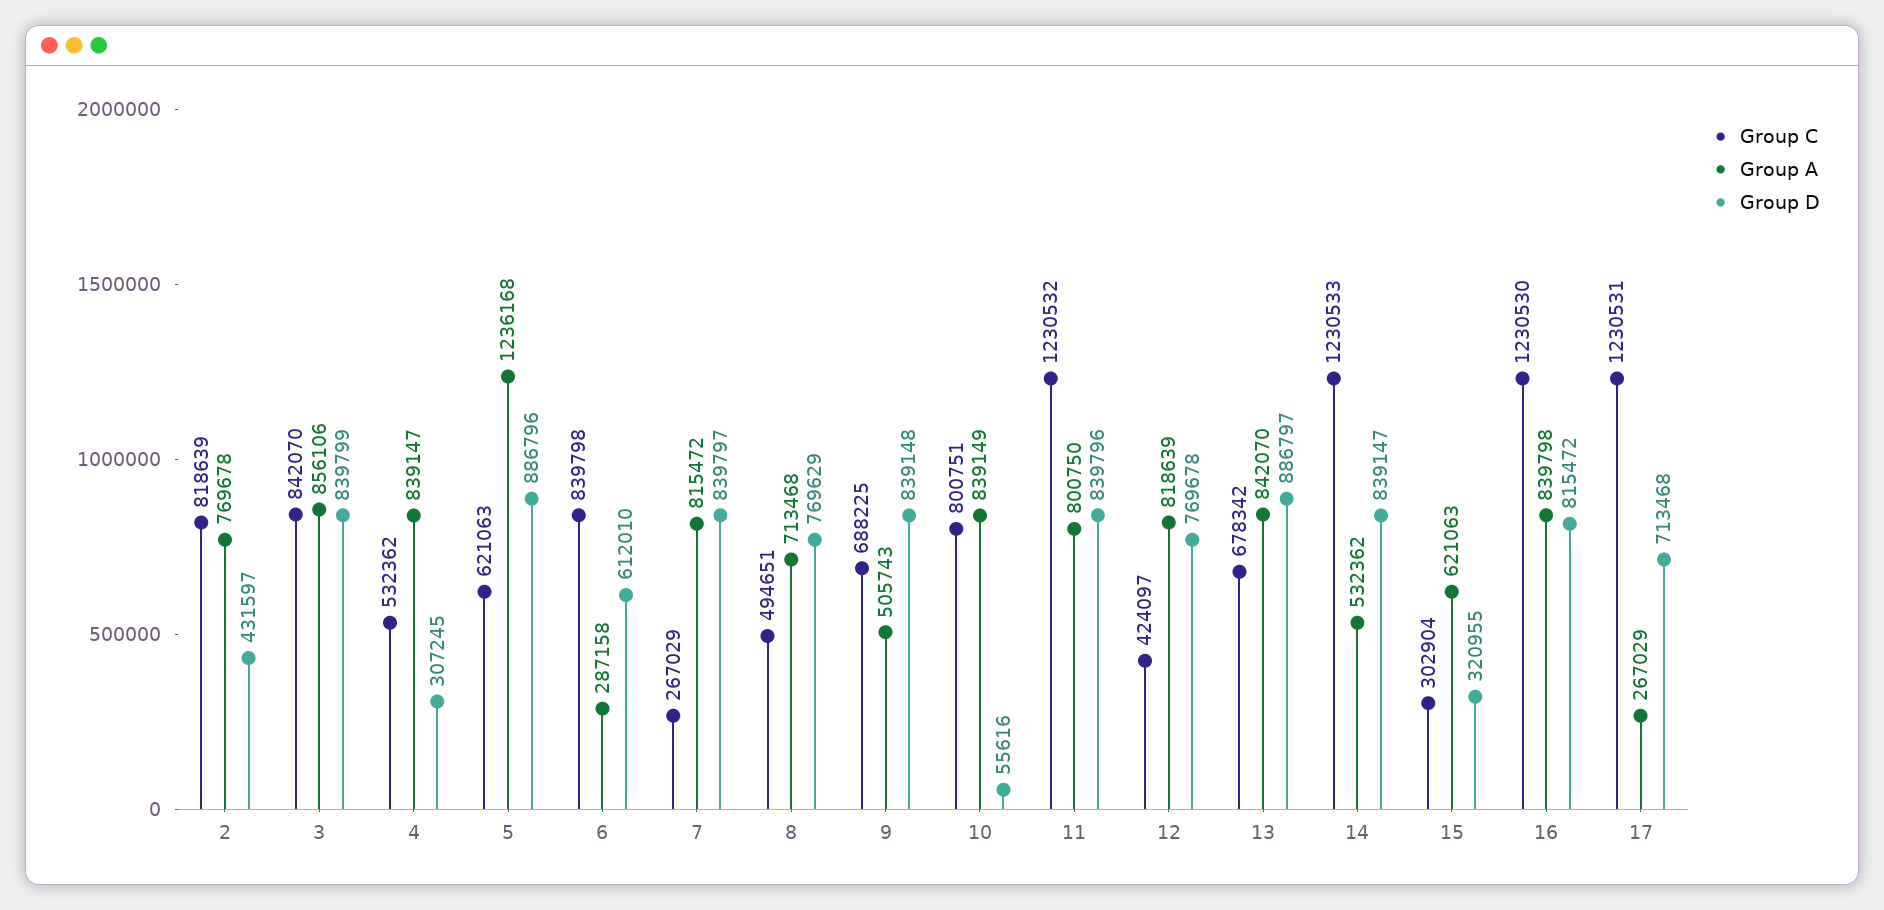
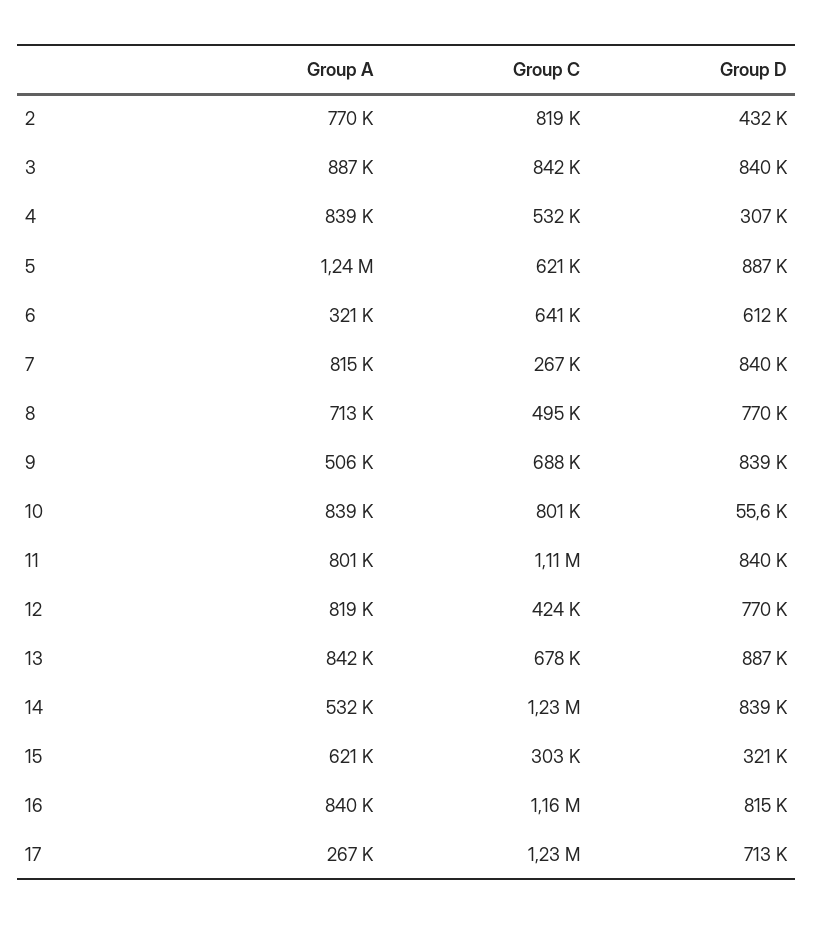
  {
    "Group C": {
      "2": 818639,
      "3": 842070,
      "4": 532362,
      "5": 621063,
-     "6": 839798,
+     "6": 641000,
      "7": 267029,
      "8": 494651,
      "9": 688225,
      "10": 800751,
-     "11": 1230532,
+     "11": 1110000,
      "12": 424097,
      "13": 678342,
      "14": 1230533,
      "15": 302904,
-     "16": 1230530,
+     "16": 1160000,
      "17": 1230531
    },
    "Group A": {
      "2": 769678,
-     "3": 856106,
+     "3": 887000,
      "4": 839147,
      "5": 1236168,
-     "6": 287158,
+     "6": 321000,
      "7": 815472,
      "8": 713468,
      "9": 505743,
      "10": 839149,
      "11": 800750,
      "12": 818639,
      "13": 842070,
      "14": 532362,
      "15": 621063,
      "16": 839798,
      "17": 267029
    },
    "Group D": {
      "2": 431597,
      "3": 839799,
      "4": 307245,
      "5": 886796,
      "6": 612010,
      "7": 839797,
      "8": 769629,
      "9": 839148,
      "10": 55616,
      "11": 839796,
      "12": 769678,
      "13": 886797,
      "14": 839147,
      "15": 320955,
      "16": 815472,
      "17": 713468
    }
  }

